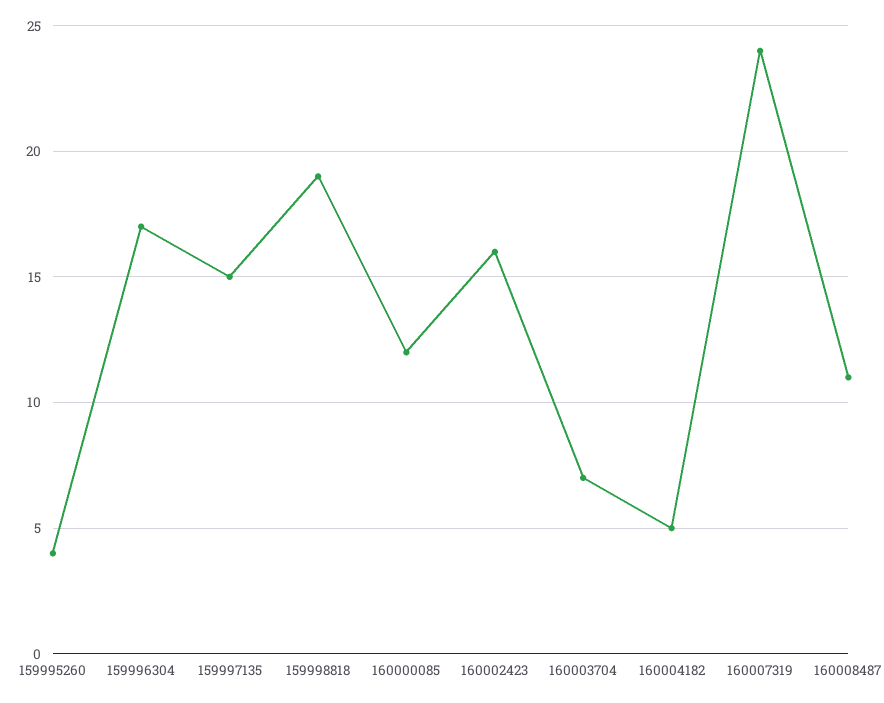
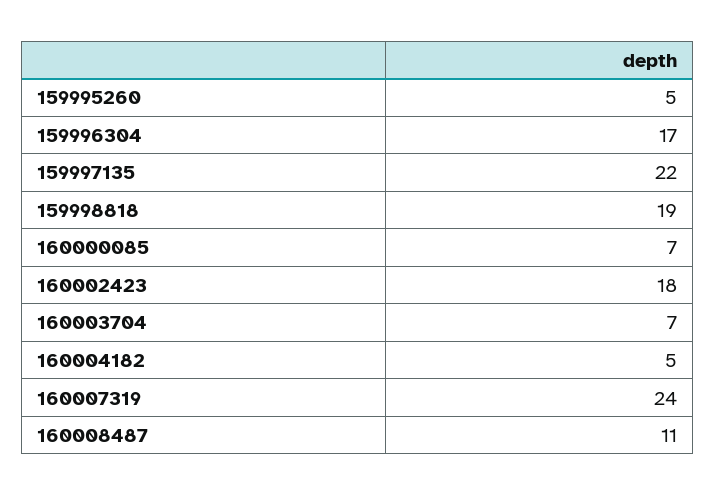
  {
-   "159995260": 4,
+   "159995260": 5,
    "159996304": 17,
-   "159997135": 15,
+   "159997135": 22,
    "159998818": 19,
-   "160000085": 12,
+   "160000085": 7,
-   "160002423": 16,
+   "160002423": 18,
    "160003704": 7,
    "160004182": 5,
    "160007319": 24,
    "160008487": 11
  }

